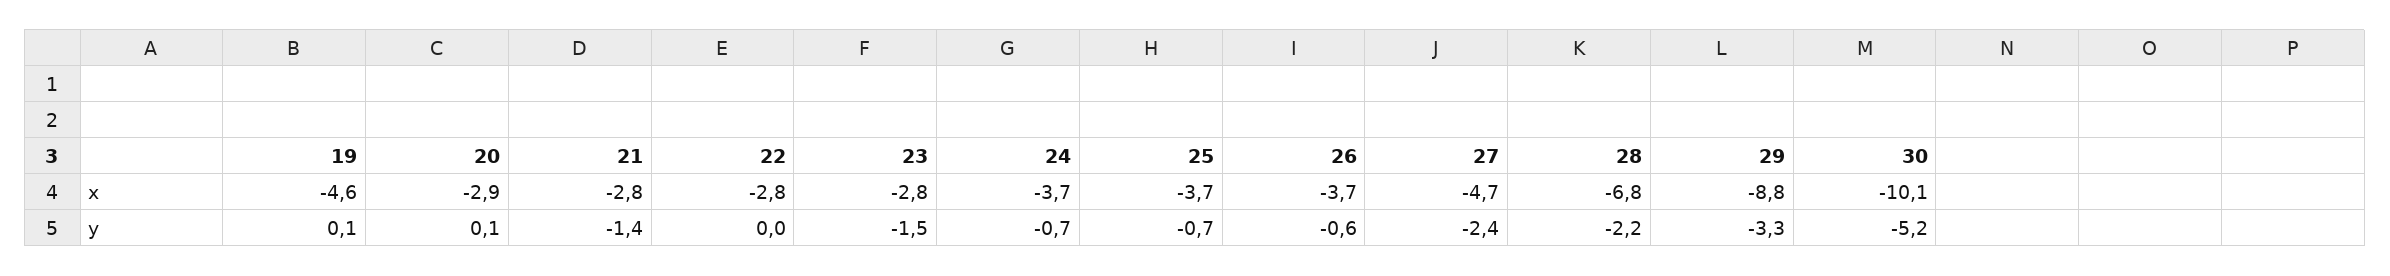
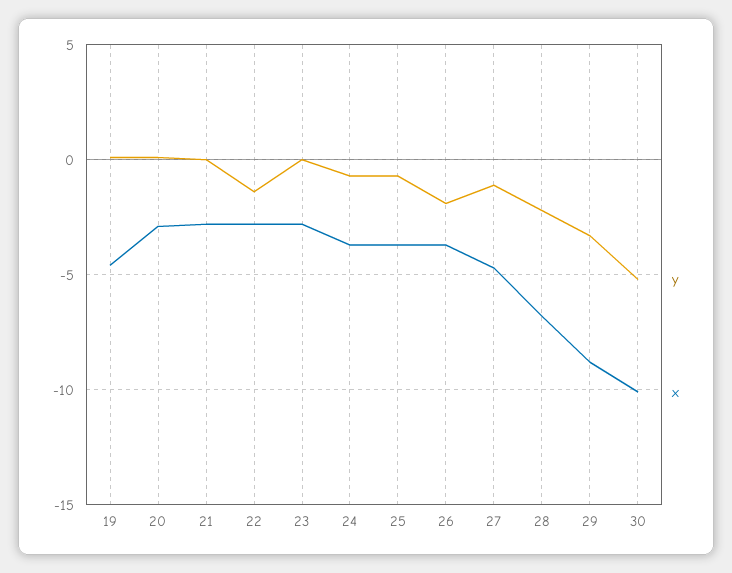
  {
    "x": {
      "19": -4.6,
      "20": -2.9,
      "21": -2.8,
      "22": -2.8,
      "23": -2.8,
      "24": -3.7,
      "25": -3.7,
      "26": -3.7,
      "27": -4.7,
      "28": -6.8,
      "29": -8.8,
      "30": -10.1
    },
    "y": {
      "19": 0.1,
      "20": 0.1,
-     "21": -1.4,
+     "21": 0,
-     "22": 0,
+     "22": -1.5,
-     "23": -1.5,
+     "23": 0,
      "24": -0.7,
      "25": -0.7,
-     "26": -0.6,
+     "26": -2,
-     "27": -2.4,
+     "27": -1,
      "28": -2.2,
      "29": -3.3,
      "30": -5.2
    }
  }

